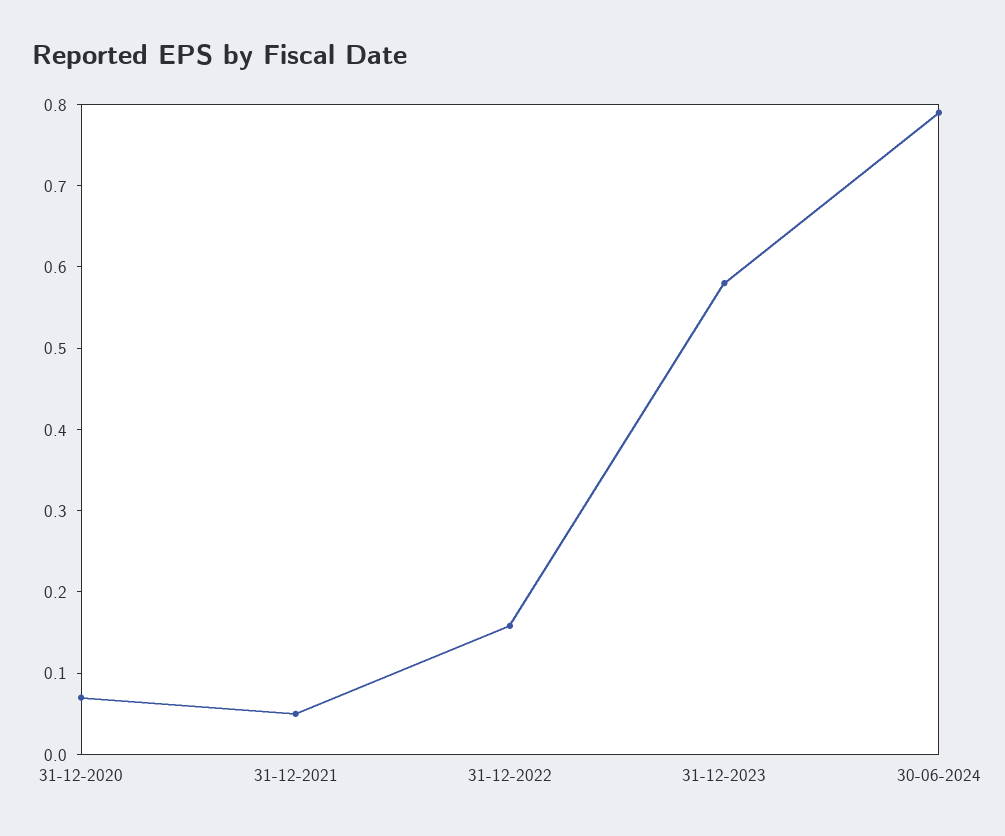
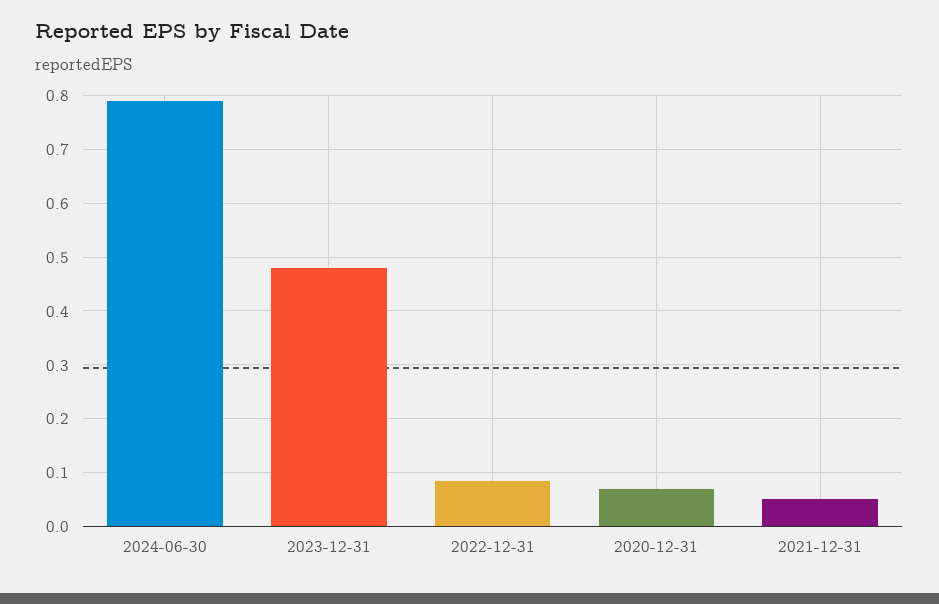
  {
    "31-12-2020": 0.08,
    "31-12-2021": 0.06,
-   "31-12-2022": 0.16,
+   "31-12-2022": 0.08,
-   "31-12-2023": 0.58,
+   "31-12-2023": 0.48,
    "30-06-2024": 0.8
  }

